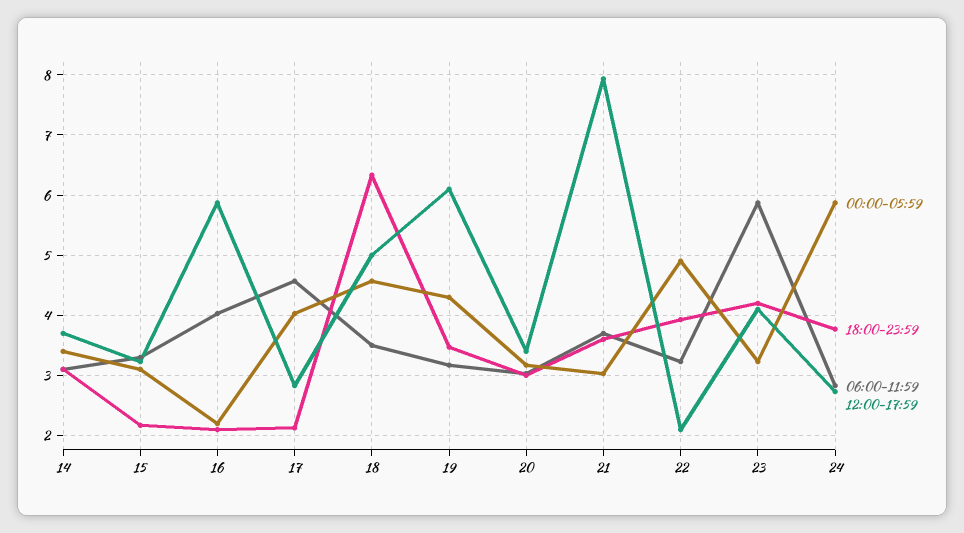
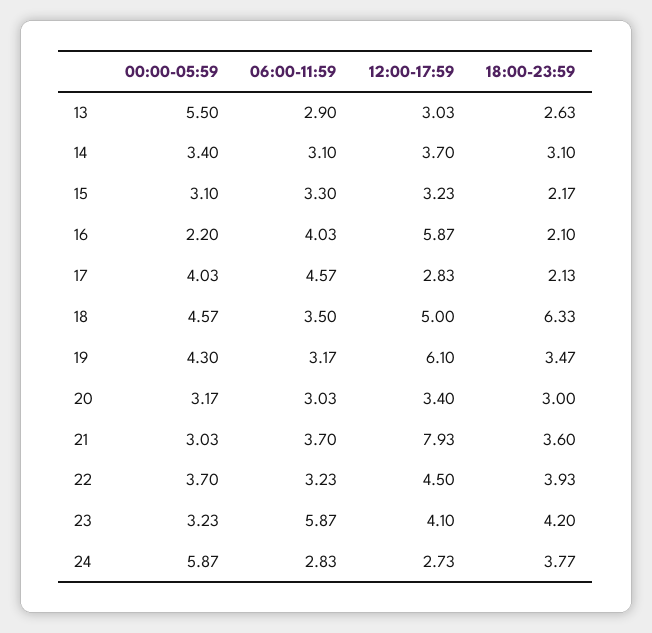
  {
    "00:00-05:59": {
      "14": 3.4,
      "15": 3.1,
      "16": 2.2,
      "17": 4.03,
      "18": 4.57,
      "19": 4.3,
      "20": 3.17,
      "21": 3.03,
-     "22": 4.9,
+     "22": 3.7,
      "23": 3.23,
-     "24": 5.87
+     "24": 5.87,
+     "13": 5.5
    },
    "18:00-23:59": {
      "14": 3.1,
      "15": 2.17,
      "16": 2.1,
      "17": 2.13,
      "18": 6.33,
      "19": 3.47,
      "20": 3,
      "21": 3.6,
      "22": 3.93,
      "23": 4.2,
-     "24": 3.77
+     "24": 3.77,
+     "13": 2.63
    },
    "06:00-11:59": {
      "14": 3.1,
      "15": 3.3,
      "16": 4.03,
      "17": 4.57,
      "18": 3.5,
      "19": 3.17,
      "20": 3.03,
      "21": 3.7,
      "22": 3.23,
      "23": 5.87,
-     "24": 2.83
+     "24": 2.83,
+     "13": 2.9
    },
    "12:00-17:59": {
      "14": 3.7,
      "15": 3.23,
      "16": 5.87,
      "17": 2.83,
      "18": 5,
      "19": 6.1,
      "20": 3.4,
      "21": 7.93,
-     "22": 2.1,
+     "22": 4.5,
      "23": 4.1,
-     "24": 2.73
+     "24": 2.73,
+     "13": 3.03
    }
  }

